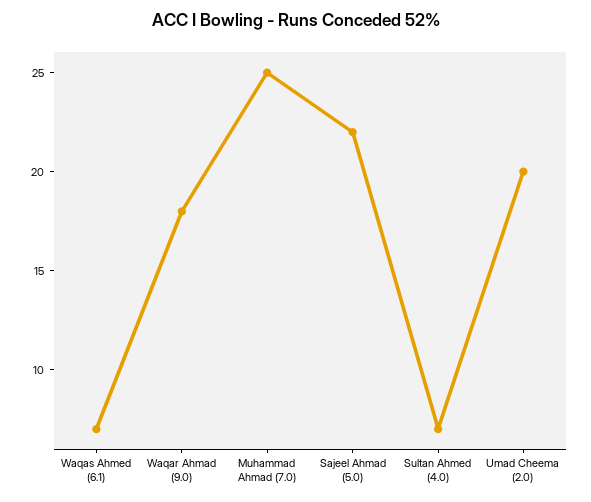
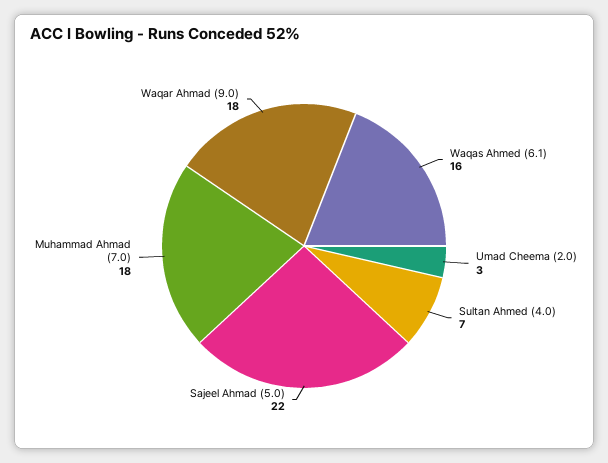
  {
-   "Waqas Ahmed (6.1)": 7,
+   "Waqas Ahmed (6.1)": 16,
    "Waqar Ahmad (9.0)": 18,
-   "Muhammad Ahmad (7.0)": 25,
+   "Muhammad Ahmad (7.0)": 18,
    "Sajeel Ahmad (5.0)": 22,
    "Sultan Ahmed (4.0)": 7,
-   "Umad Cheema (2.0)": 20
+   "Umad Cheema (2.0)": 3
  }

